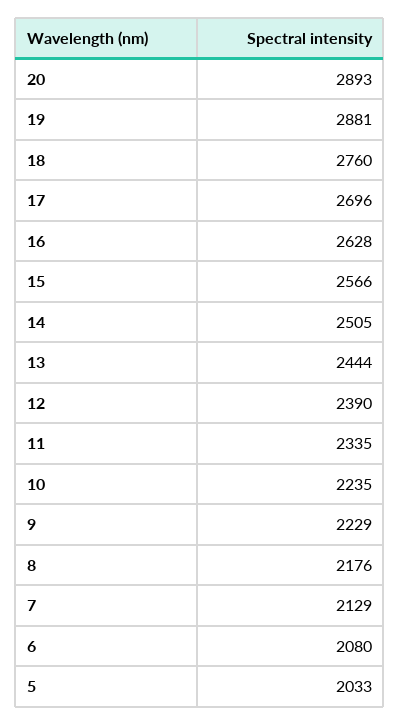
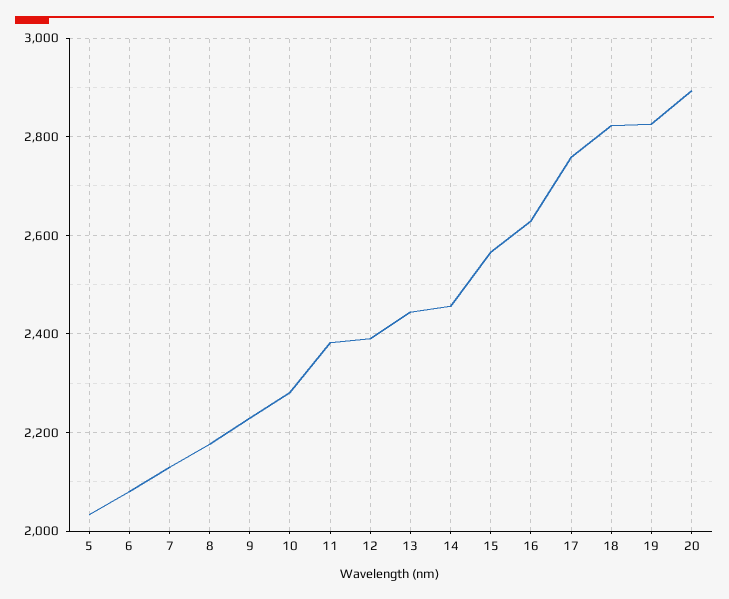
  {
    "20": 2893,
-   "19": 2881,
+   "19": 2820,
-   "18": 2760,
+   "18": 2820,
-   "17": 2696,
+   "17": 2760,
    "16": 2628,
    "15": 2566,
-   "14": 2505,
+   "14": 2460,
    "13": 2444,
    "12": 2390,
-   "11": 2335,
+   "11": 2380,
-   "10": 2235,
+   "10": 2280,
    "9": 2229,
    "8": 2176,
    "7": 2129,
    "6": 2080,
    "5": 2033
  }

